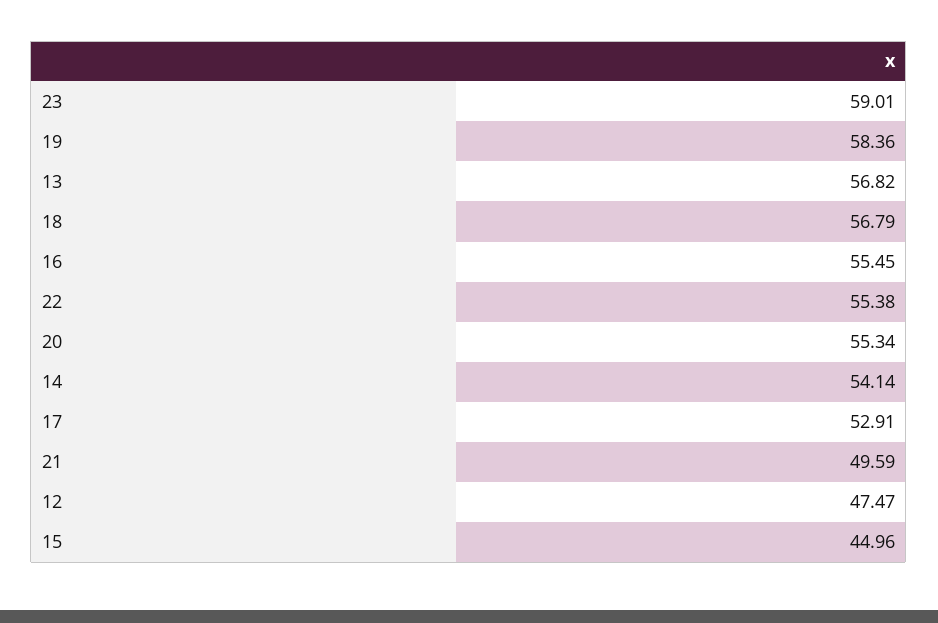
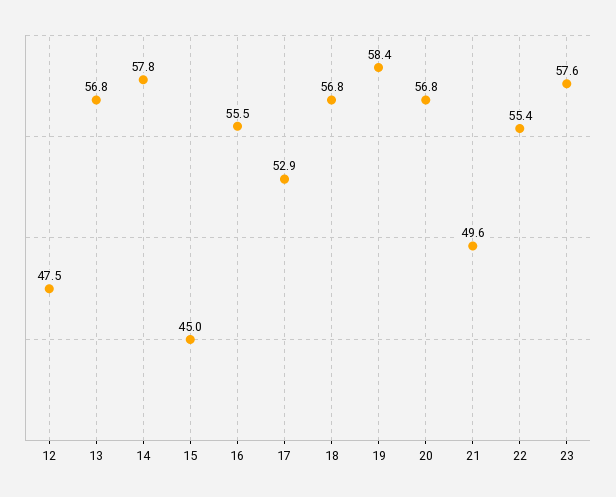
  {
-   "23": 59.01,
+   "23": 57.6,
    "19": 58.36,
    "13": 56.82,
    "18": 56.79,
    "16": 55.45,
    "22": 55.38,
-   "20": 55.34,
+   "20": 56.8,
-   "14": 54.14,
+   "14": 57.8,
    "17": 52.91,
    "21": 49.59,
    "12": 47.47,
    "15": 44.96
  }

